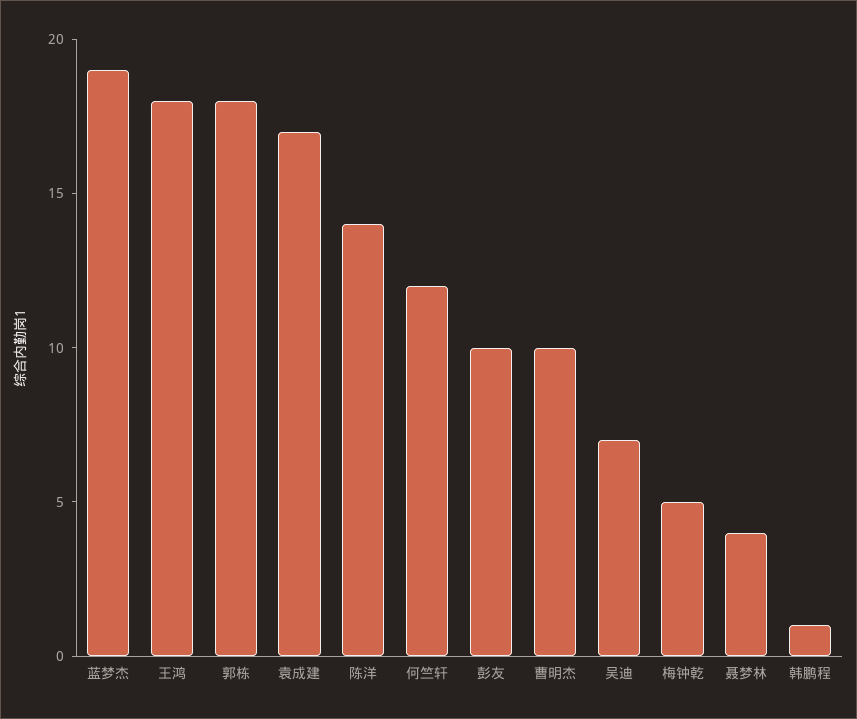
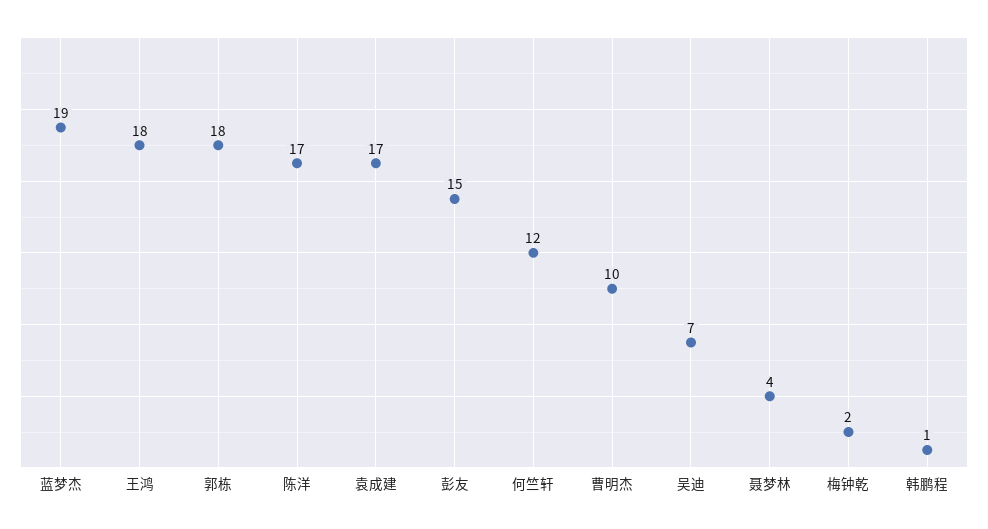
  {
    "蓝梦杰": 19,
    "王鸿": 18,
    "郭栋": 18,
    "袁成建": 17,
-   "陈洋": 14,
+   "陈洋": 17,
    "何竺轩": 12,
-   "彭友": 10,
+   "彭友": 15,
    "曹明杰": 10,
    "吴迪": 7,
-   "梅钟乾": 5,
+   "梅钟乾": 2,
    "聂梦林": 4,
    "韩鹏程": 1
  }

